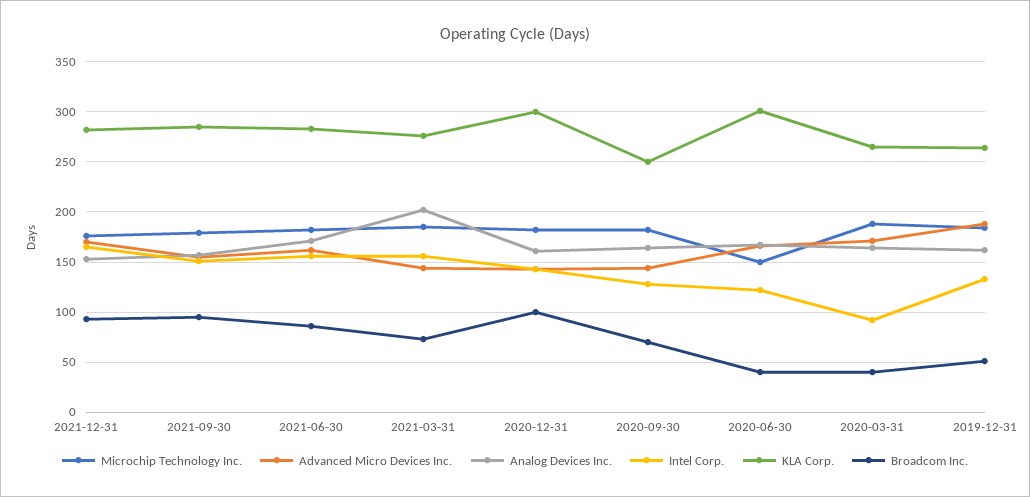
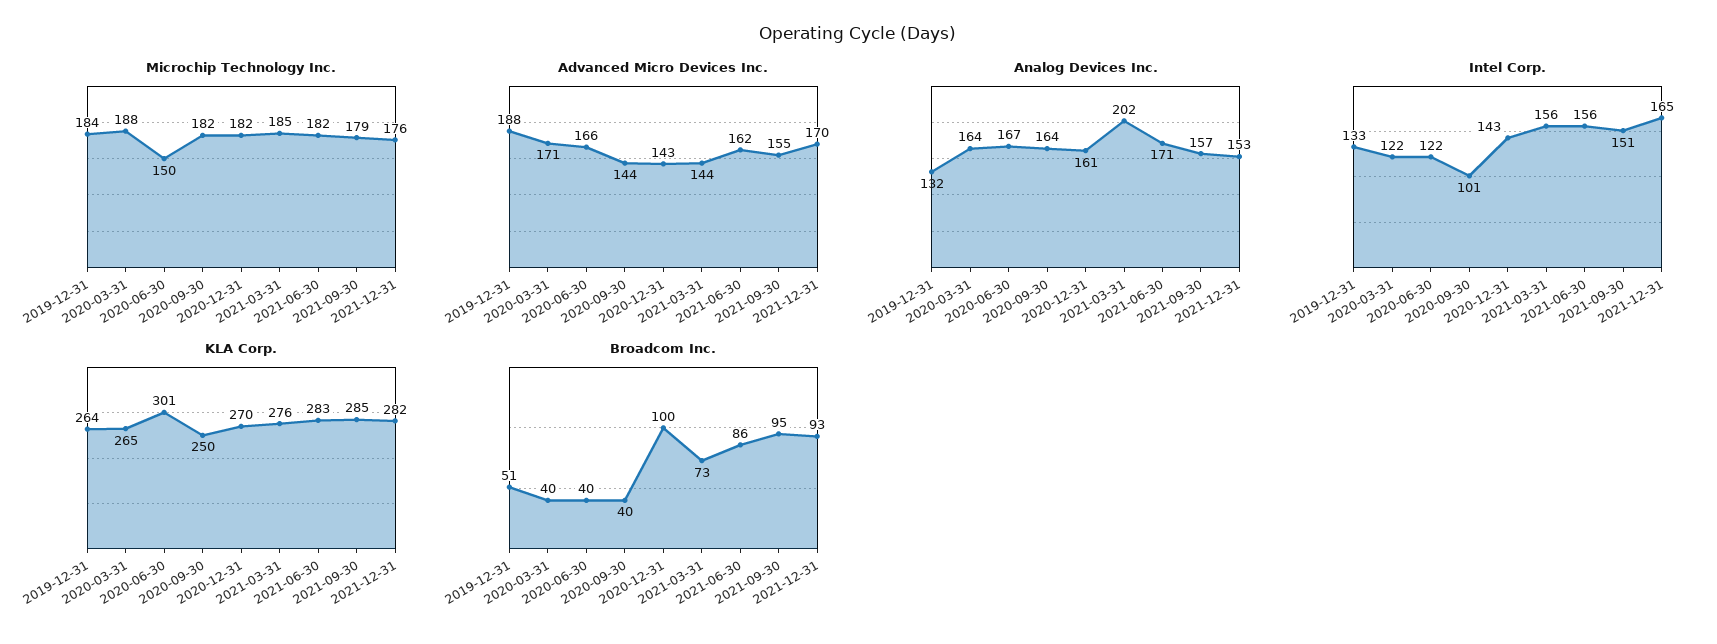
  {
    "Microchip Technology Inc.": {
      "2021-12-31": 176,
      "2021-09-30": 179,
      "2021-06-30": 182,
      "2021-03-31": 185,
      "2020-12-31": 182,
      "2020-09-30": 182,
      "2020-06-30": 150,
      "2020-03-31": 188,
      "2019-12-31": 184
    },
    "Advanced Micro Devices Inc.": {
      "2021-12-31": 170,
      "2021-09-30": 155,
      "2021-06-30": 162,
      "2021-03-31": 144,
      "2020-12-31": 143,
      "2020-09-30": 144,
      "2020-06-30": 166,
      "2020-03-31": 171,
      "2019-12-31": 188
    },
    "Analog Devices Inc.": {
      "2021-12-31": 153,
      "2021-09-30": 157,
      "2021-06-30": 171,
      "2021-03-31": 202,
      "2020-12-31": 161,
      "2020-09-30": 164,
      "2020-06-30": 167,
      "2020-03-31": 164,
-     "2019-12-31": 160
+     "2019-12-31": 132
    },
    "Intel Corp.": {
      "2021-12-31": 165,
      "2021-09-30": 151,
      "2021-06-30": 156,
      "2021-03-31": 156,
      "2020-12-31": 143,
-     "2020-09-30": 130,
+     "2020-09-30": 101,
      "2020-06-30": 122,
-     "2020-03-31": 90,
+     "2020-03-31": 122,
      "2019-12-31": 133
    },
    "KLA Corp.": {
      "2021-12-31": 282,
      "2021-09-30": 285,
      "2021-06-30": 283,
      "2021-03-31": 276,
-     "2020-12-31": 300,
+     "2020-12-31": 270,
      "2020-09-30": 250,
      "2020-06-30": 301,
      "2020-03-31": 265,
      "2019-12-31": 264
    },
    "Broadcom Inc.": {
      "2021-12-31": 93,
      "2021-09-30": 95,
      "2021-06-30": 86,
      "2021-03-31": 73,
      "2020-12-31": 100,
-     "2020-09-30": 70,
+     "2020-09-30": 40,
      "2020-06-30": 40,
      "2020-03-31": 40,
      "2019-12-31": 51
    }
  }

